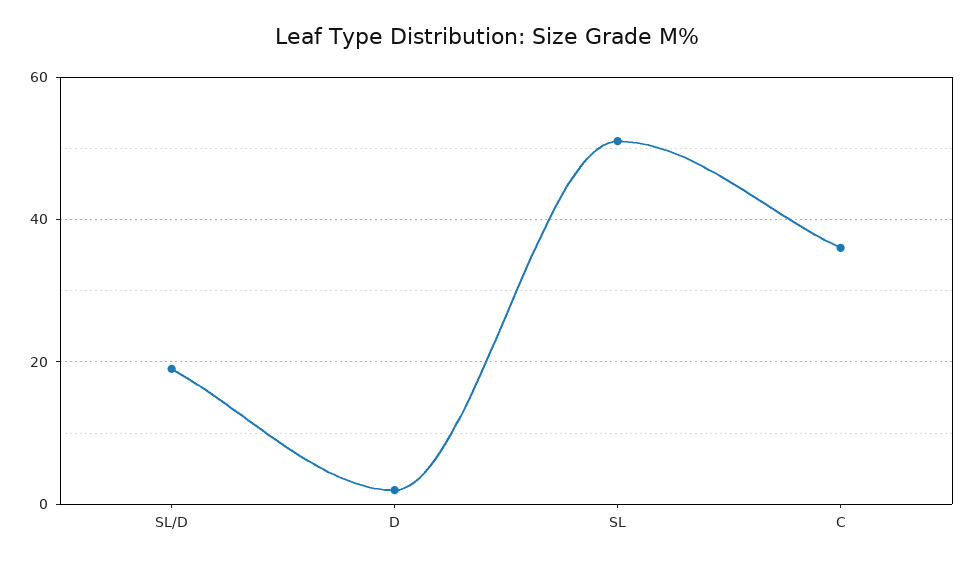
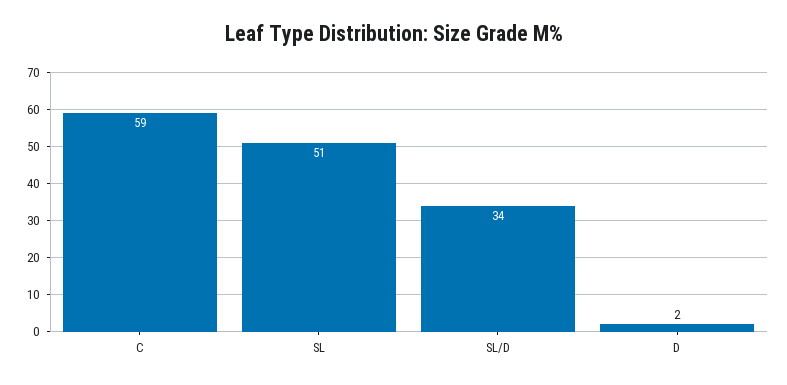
  {
-   "SL/D": 20,
+   "SL/D": 34,
    "D": 2,
    "SL": 51,
-   "C": 35
+   "C": 59
  }

